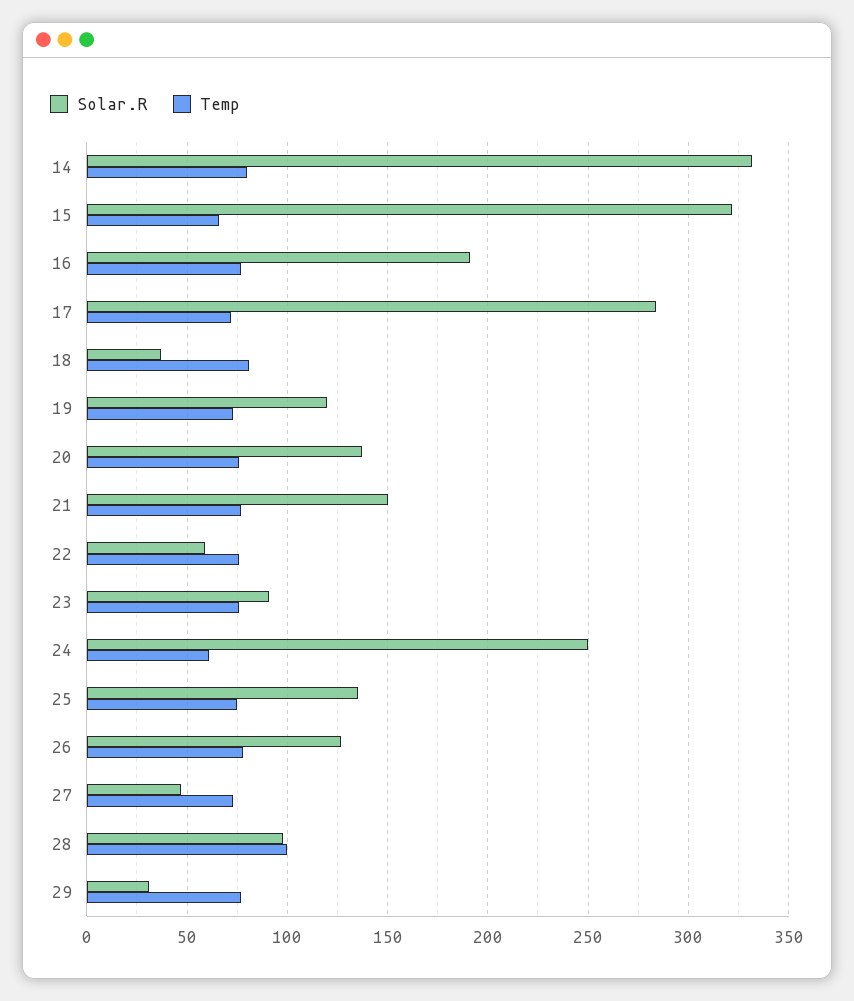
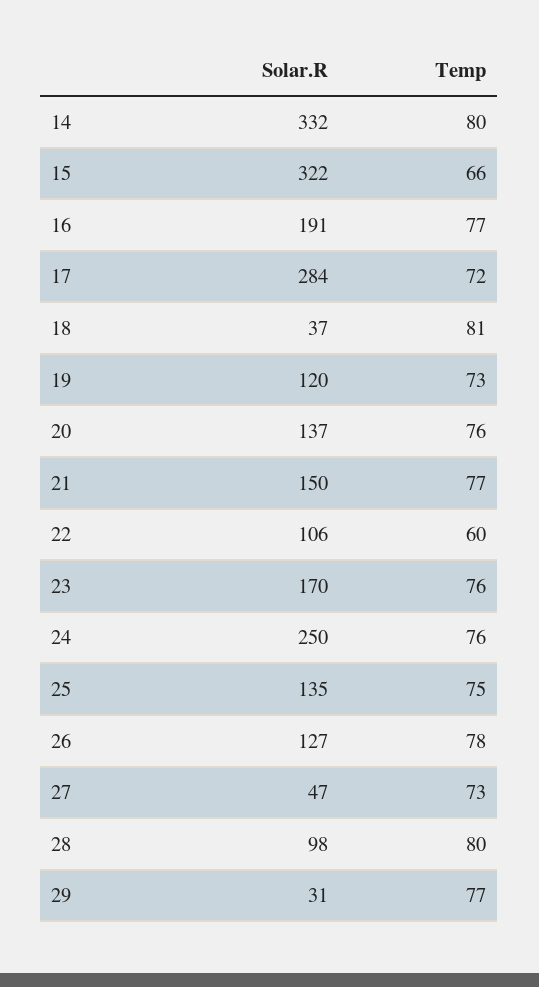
  {
    "Solar.R": {
      "14": 332,
      "15": 322,
      "16": 191,
      "17": 284,
      "18": 37,
      "19": 120,
      "20": 137,
      "21": 150,
-     "22": 60,
+     "22": 106,
-     "23": 90,
+     "23": 170,
      "24": 250,
      "25": 135,
      "26": 127,
      "27": 47,
      "28": 98,
      "29": 31
    },
    "Temp": {
      "14": 80,
      "15": 66,
      "16": 77,
      "17": 72,
      "18": 81,
      "19": 73,
      "20": 76,
      "21": 77,
-     "22": 75,
+     "22": 60,
      "23": 76,
-     "24": 60,
+     "24": 76,
      "25": 75,
      "26": 78,
      "27": 73,
-     "28": 100,
+     "28": 80,
      "29": 77
    }
  }

